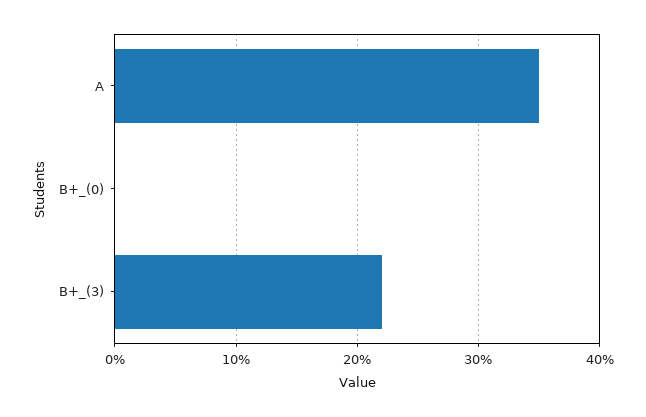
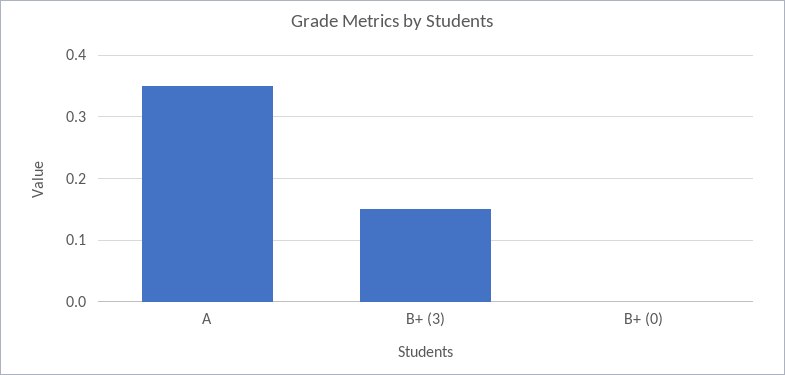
  {
    "A": 0.35,
    "B+_(0)": 0,
-   "B+_(3)": 0.22
+   "B+_(3)": 0.15
  }

